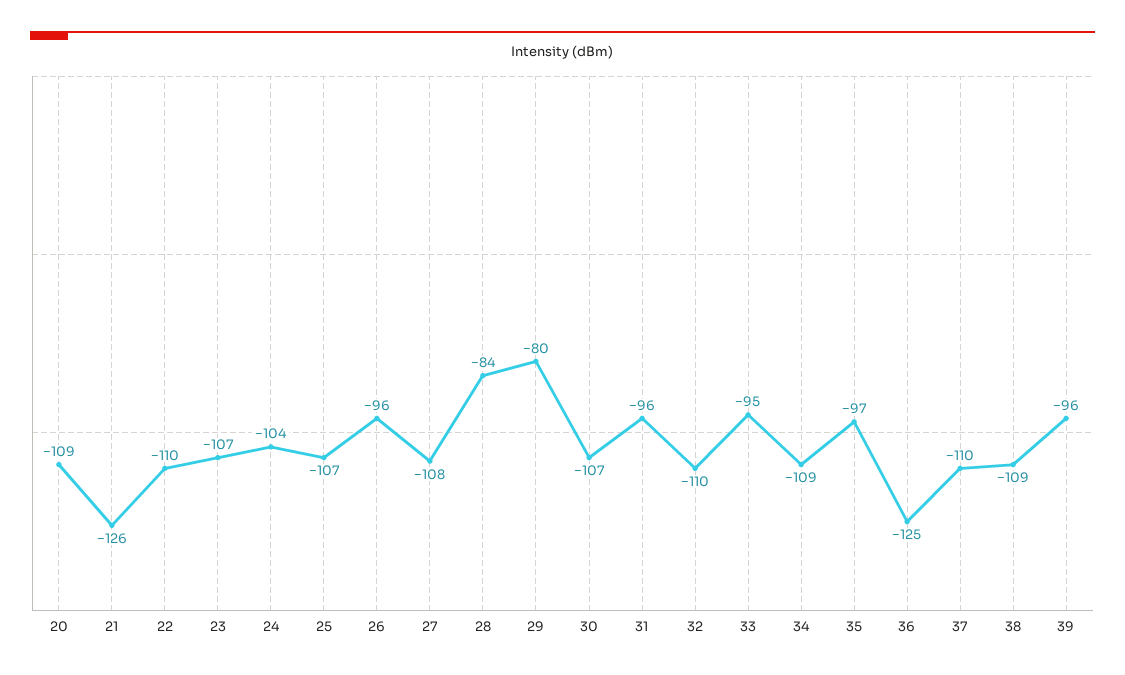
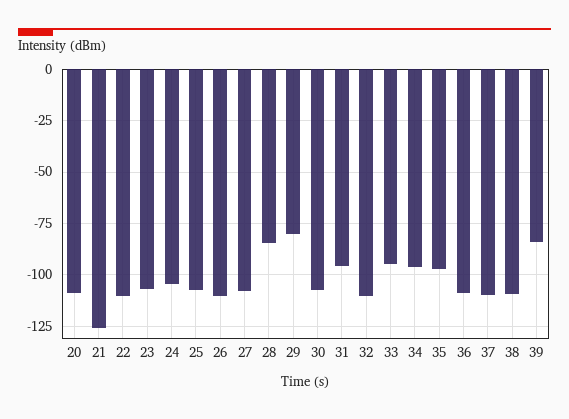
  {
    "20": -109,
    "21": -126,
    "22": -110,
    "23": -107,
    "24": -104,
    "25": -107,
-   "26": -96,
+   "26": -110,
    "27": -108,
    "28": -84,
    "29": -80,
    "30": -107,
    "31": -96,
    "32": -110,
    "33": -95,
-   "34": -109,
+   "34": -95,
    "35": -97,
-   "36": -125,
+   "36": -110,
    "37": -110,
    "38": -109,
-   "39": -96
+   "39": -85
  }

